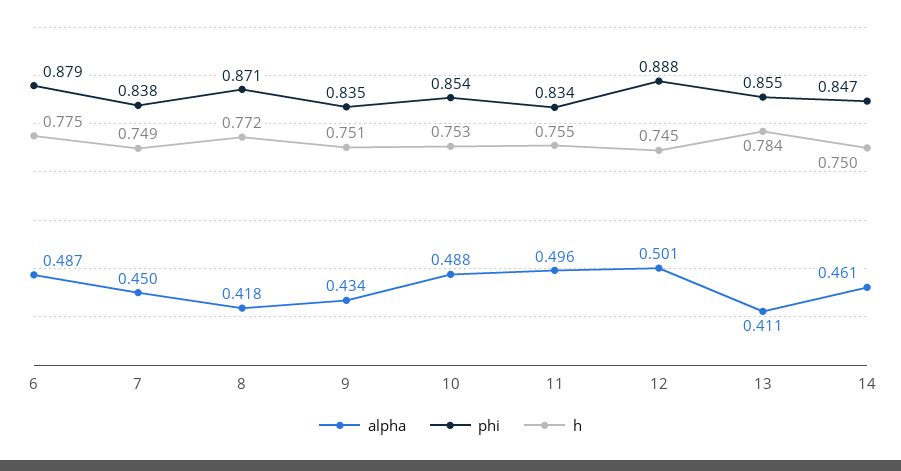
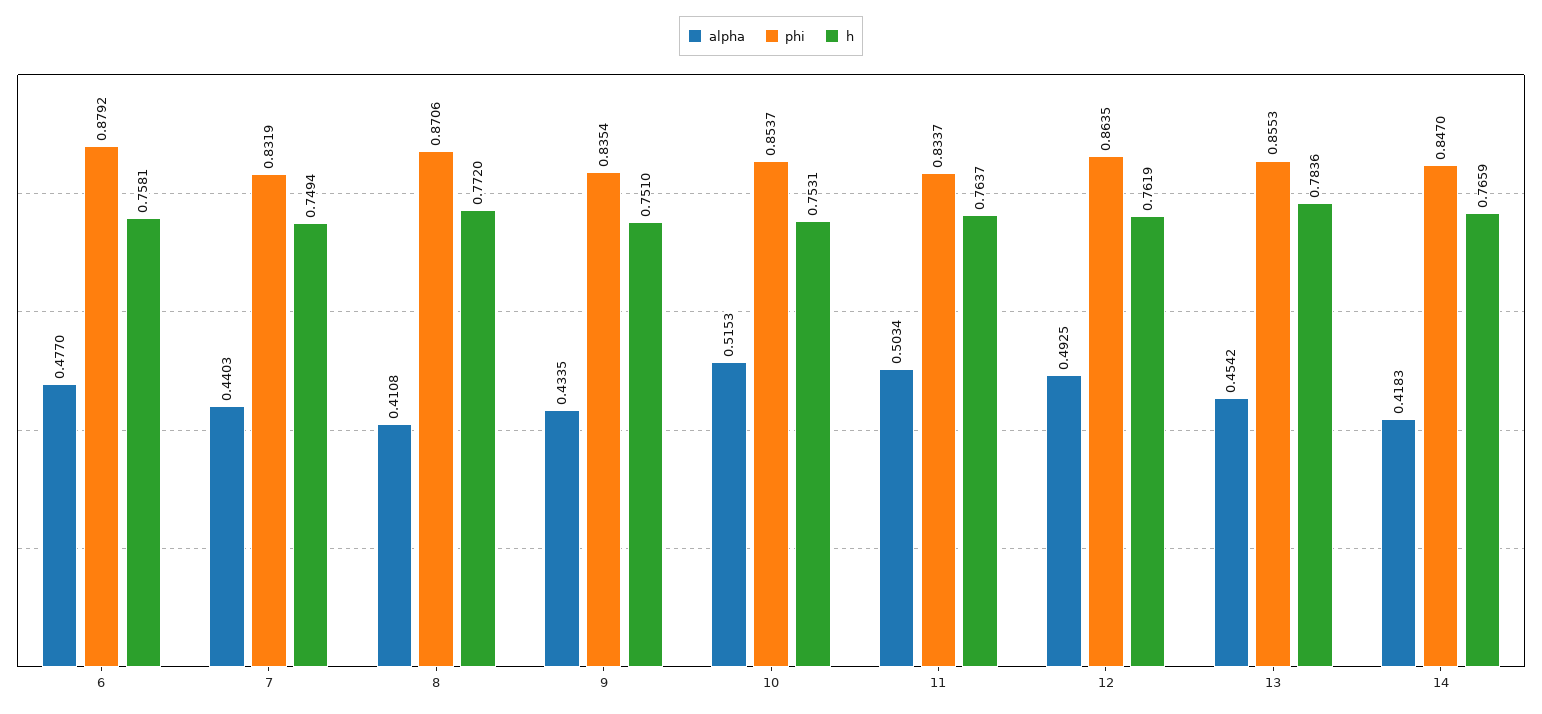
  {
    "alpha": {
-     "6": 0.487,
+     "6": 0.477,
-     "7": 0.45,
+     "7": 0.4403,
-     "8": 0.418,
+     "8": 0.4108,
      "9": 0.4335,
-     "10": 0.488,
+     "10": 0.5153,
-     "11": 0.496,
+     "11": 0.5034,
-     "12": 0.501,
+     "12": 0.4925,
-     "13": 0.411,
+     "13": 0.4542,
-     "14": 0.461
+     "14": 0.4183
    },
    "phi": {
      "6": 0.8792,
-     "7": 0.838,
+     "7": 0.8319,
      "8": 0.8706,
      "9": 0.8354,
      "10": 0.8537,
      "11": 0.8337,
-     "12": 0.888,
+     "12": 0.8635,
      "13": 0.8553,
      "14": 0.847
    },
    "h": {
-     "6": 0.775,
+     "6": 0.7581,
      "7": 0.7494,
      "8": 0.772,
      "9": 0.751,
      "10": 0.7531,
-     "11": 0.755,
+     "11": 0.7637,
-     "12": 0.745,
+     "12": 0.7619,
      "13": 0.7836,
-     "14": 0.75
+     "14": 0.7659
    }
  }

